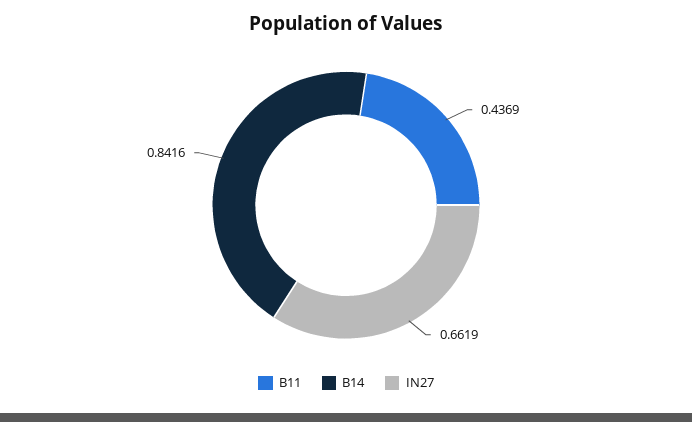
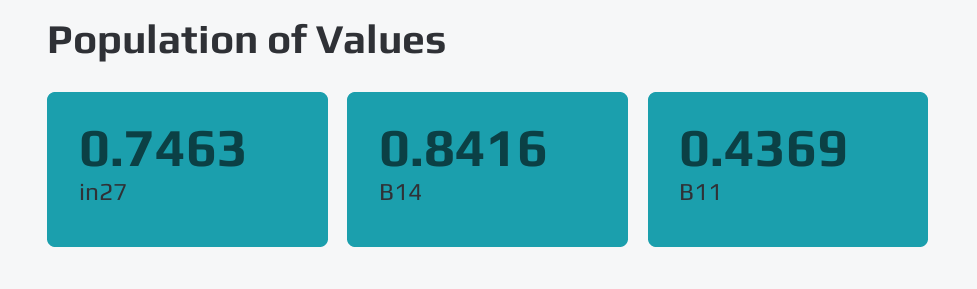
  {
    "B11": 0.4369,
    "B14": 0.8416,
-   "IN27": 0.6619
+   "IN27": 0.7463
  }

